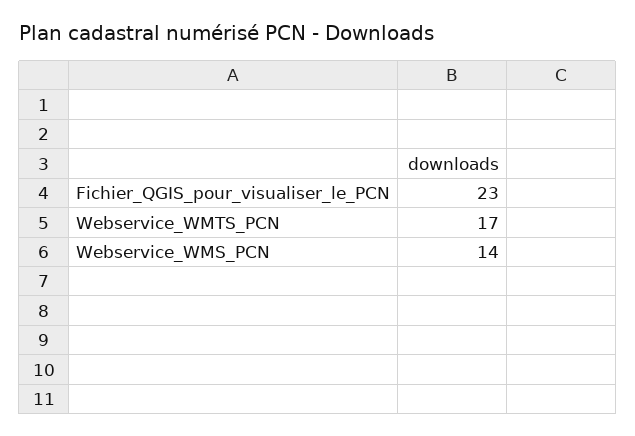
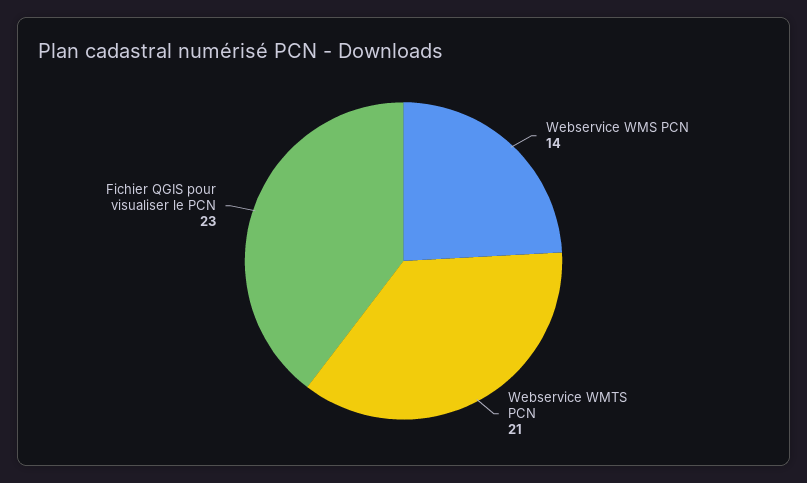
  {
    "Fichier_QGIS_pour_visualiser_le_PCN": 23,
-   "Webservice_WMTS_PCN": 17,
+   "Webservice_WMTS_PCN": 21,
    "Webservice_WMS_PCN": 14
  }

